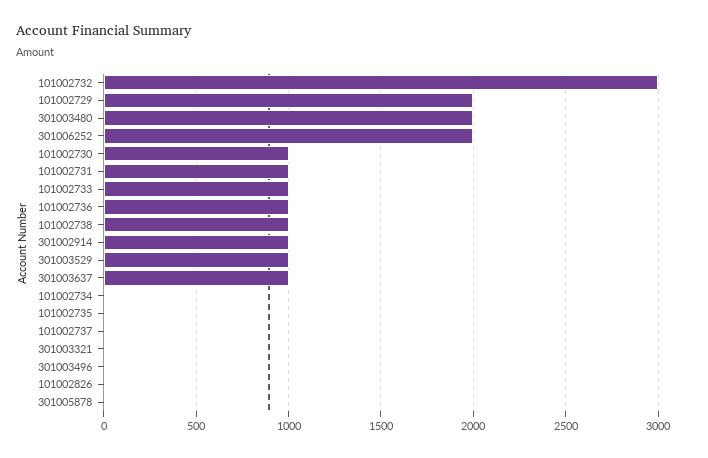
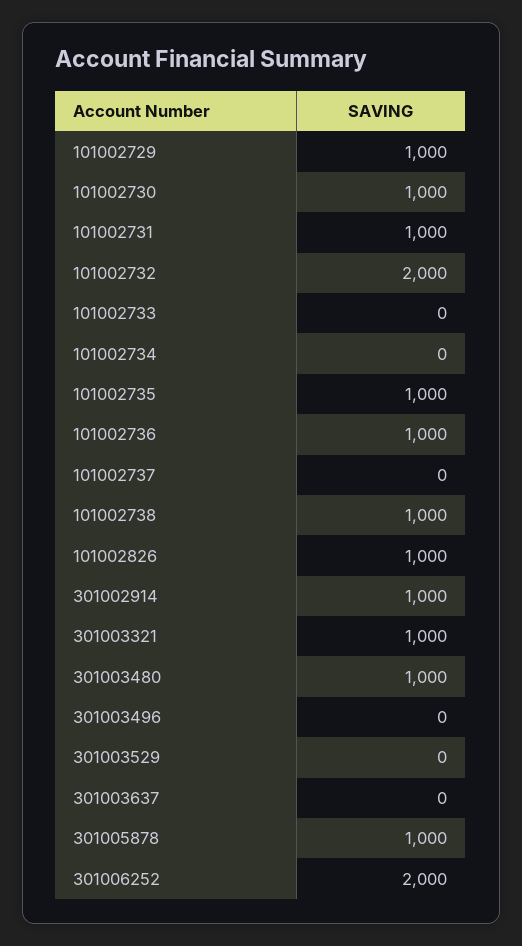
  {
-   "101002732": 3000,
+   "101002732": 2000,
-   "101002729": 2000,
+   "101002729": 1000,
-   "301003480": 2000,
+   "301003480": 1000,
    "301006252": 2000,
    "101002730": 1000,
    "101002731": 1000,
-   "101002733": 1000,
+   "101002733": 0,
    "101002736": 1000,
    "101002738": 1000,
    "301002914": 1000,
-   "301003529": 1000,
+   "301003529": 0,
-   "301003637": 1000,
+   "301003637": 0,
    "101002734": 0,
-   "101002735": 0,
+   "101002735": 1000,
    "101002737": 0,
-   "301003321": 0,
+   "301003321": 1000,
    "301003496": 0,
-   "101002826": 0,
+   "101002826": 1000,
-   "301005878": 0
+   "301005878": 1000
  }

